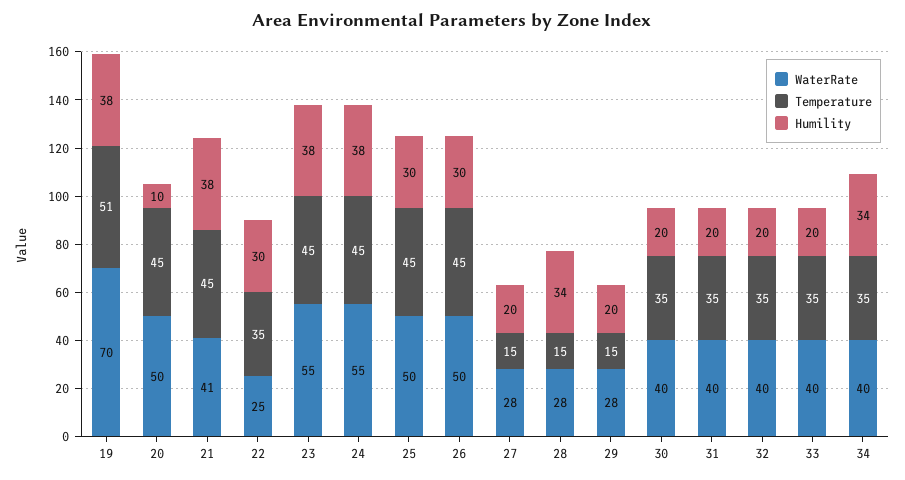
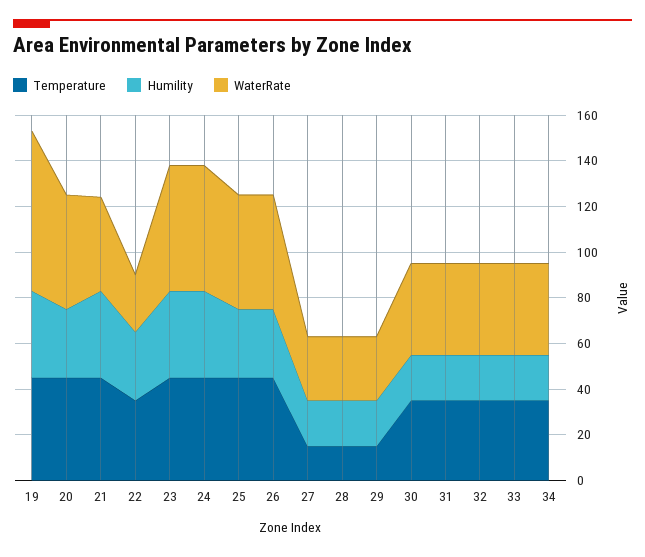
  {
    "WaterRate": {
      "19": 70,
      "20": 50,
      "21": 41,
      "22": 25,
      "23": 55,
      "24": 55,
      "25": 50,
      "26": 50,
      "27": 28,
      "28": 28,
      "29": 28,
      "30": 40,
      "31": 40,
      "32": 40,
      "33": 40,
      "34": 40
    },
    "Temperature": {
-     "19": 51,
+     "19": 45,
      "20": 45,
      "21": 45,
      "22": 35,
      "23": 45,
      "24": 45,
      "25": 45,
      "26": 45,
      "27": 15,
      "28": 15,
      "29": 15,
      "30": 35,
      "31": 35,
      "32": 35,
      "33": 35,
      "34": 35
    },
    "Humility": {
      "19": 38,
-     "20": 10,
+     "20": 30,
      "21": 38,
      "22": 30,
      "23": 38,
      "24": 38,
      "25": 30,
      "26": 30,
      "27": 20,
-     "28": 34,
+     "28": 20,
      "29": 20,
      "30": 20,
      "31": 20,
      "32": 20,
      "33": 20,
-     "34": 34
+     "34": 20
    }
  }

